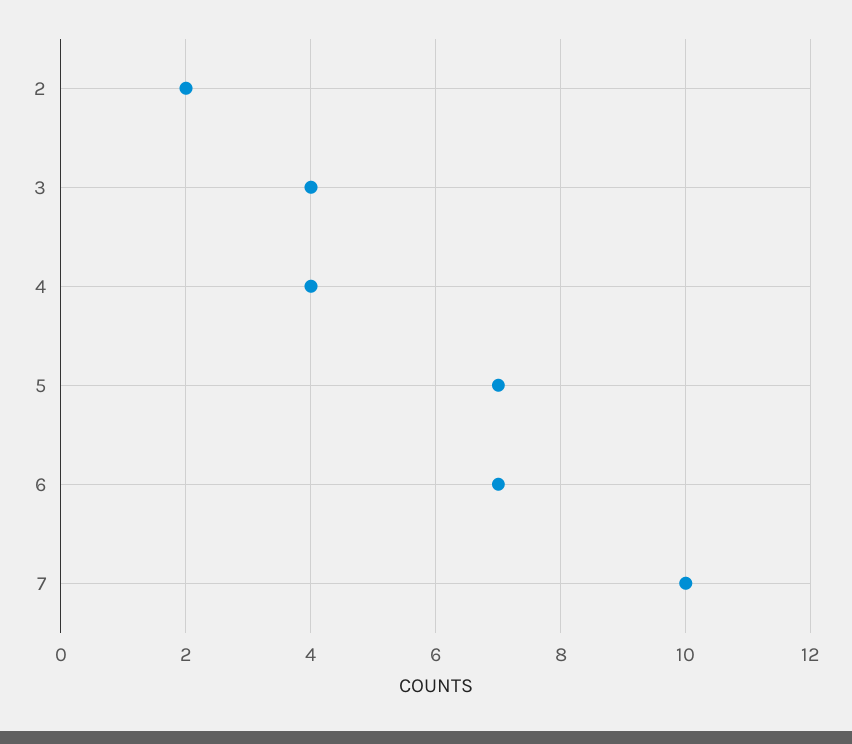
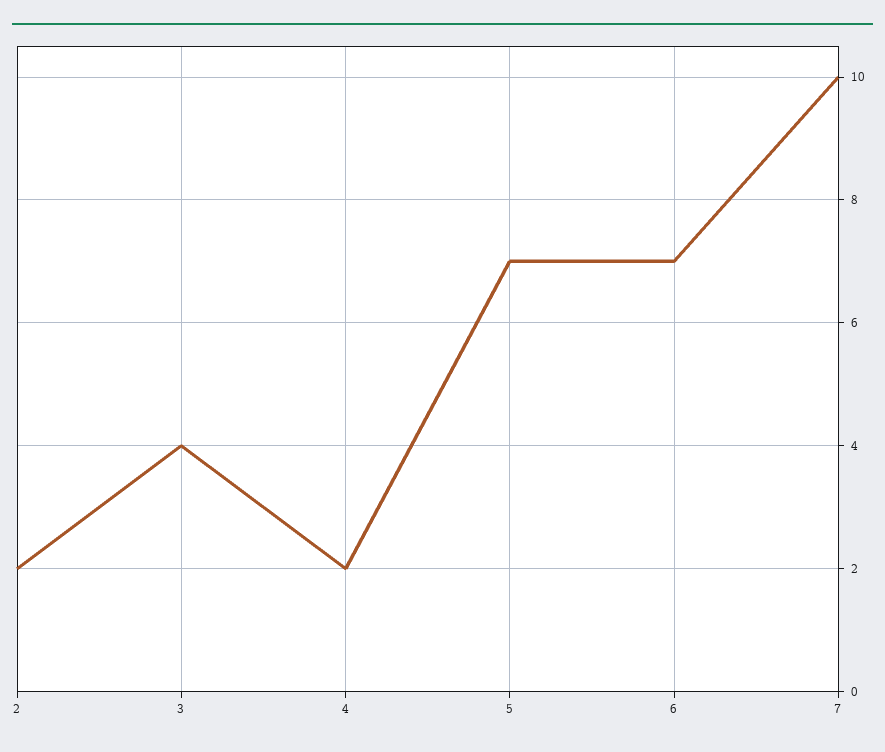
  {
    "2": 2,
    "3": 4,
-   "4": 4,
+   "4": 2,
    "5": 7,
    "6": 7,
    "7": 10
  }

